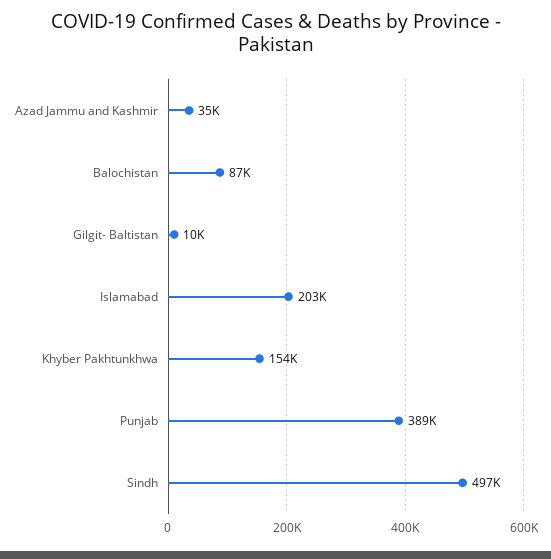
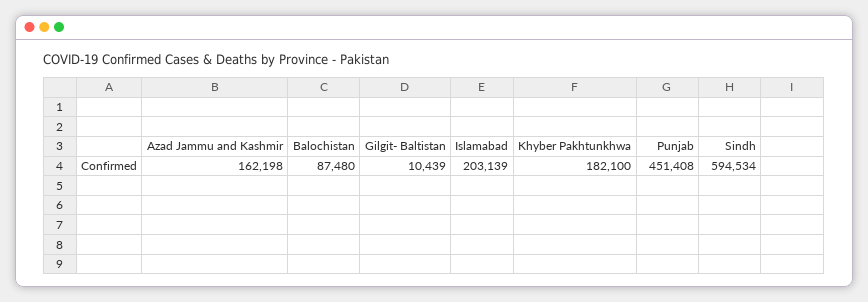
  {
-   "Azad Jammu and Kashmir": 35000,
+   "Azad Jammu and Kashmir": 162198,
    "Balochistan": 87480,
    "Gilgit- Baltistan": 10439,
    "Islamabad": 203139,
-   "Khyber Pakhtunkhwa": 154000,
+   "Khyber Pakhtunkhwa": 182100,
-   "Punjab": 389000,
+   "Punjab": 451408,
-   "Sindh": 497000
+   "Sindh": 594534
  }

